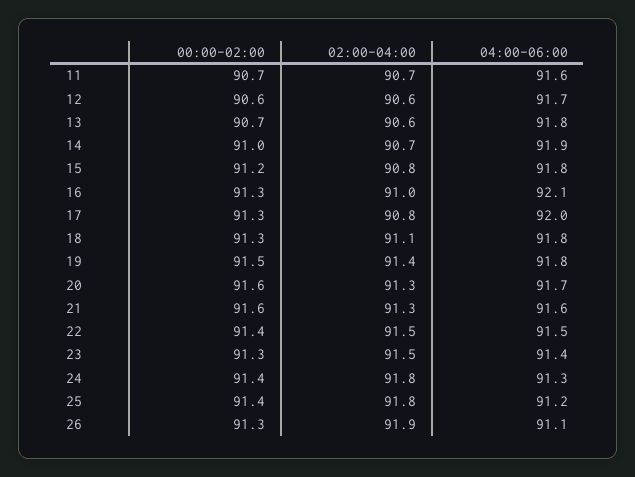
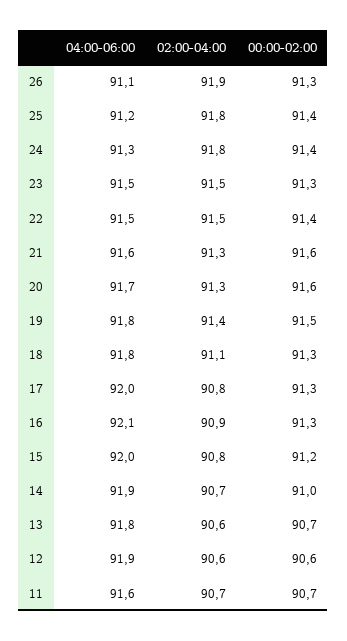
  {
    "00:00-02:00": {
      "11": 90.7,
      "12": 90.6,
      "13": 90.7,
      "14": 91,
      "15": 91.2,
      "16": 91.3,
      "17": 91.3,
      "18": 91.3,
      "19": 91.5,
      "20": 91.6,
      "21": 91.6,
      "22": 91.4,
      "23": 91.3,
      "24": 91.4,
      "25": 91.4,
      "26": 91.3
    },
    "02:00-04:00": {
      "11": 90.7,
      "12": 90.6,
      "13": 90.6,
      "14": 90.7,
      "15": 90.8,
-     "16": 91,
+     "16": 90.9,
      "17": 90.8,
      "18": 91.1,
      "19": 91.4,
      "20": 91.3,
      "21": 91.3,
      "22": 91.5,
      "23": 91.5,
      "24": 91.8,
      "25": 91.8,
      "26": 91.9
    },
    "04:00-06:00": {
      "11": 91.6,
-     "12": 91.7,
+     "12": 91.9,
      "13": 91.8,
      "14": 91.9,
-     "15": 91.8,
+     "15": 92,
      "16": 92.1,
      "17": 92,
      "18": 91.8,
      "19": 91.8,
      "20": 91.7,
      "21": 91.6,
      "22": 91.5,
-     "23": 91.4,
+     "23": 91.5,
      "24": 91.3,
      "25": 91.2,
      "26": 91.1
    }
  }

